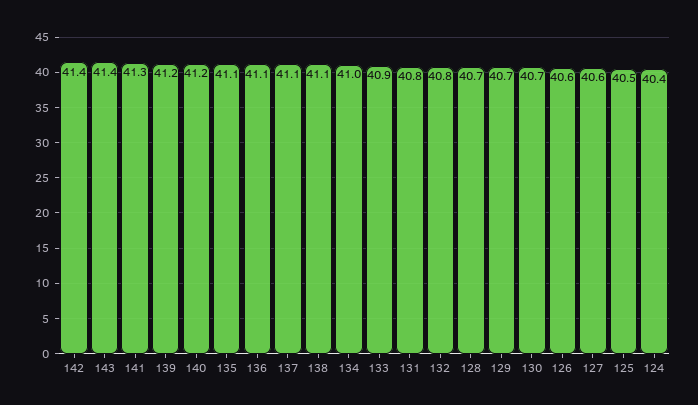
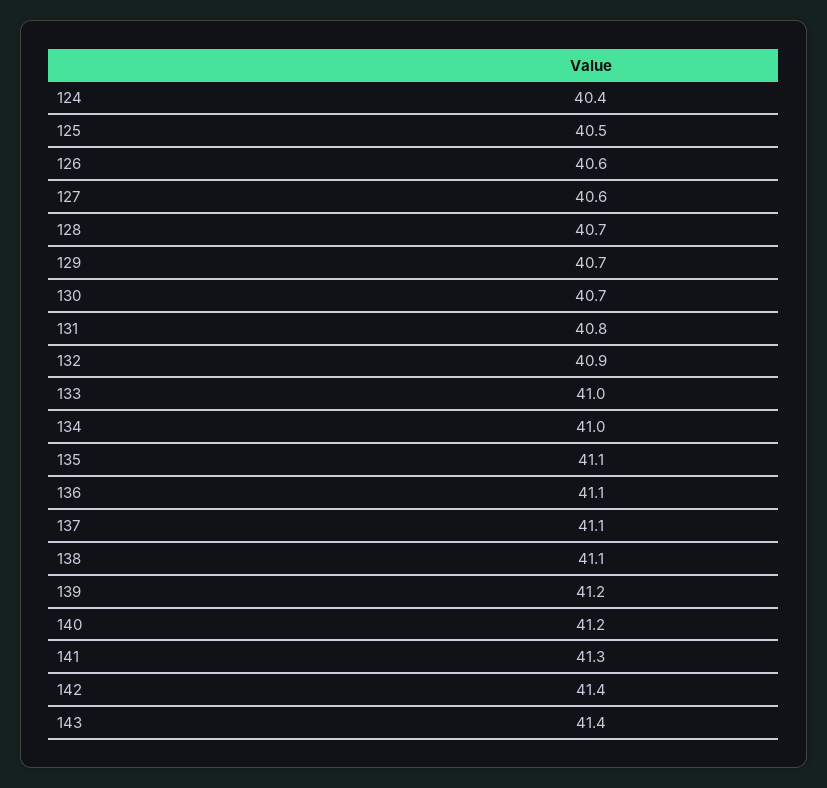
  {
    "142": 41.4,
    "143": 41.4,
    "141": 41.3,
    "139": 41.2,
    "140": 41.2,
    "135": 41.1,
    "136": 41.1,
    "137": 41.1,
    "138": 41.1,
    "134": 41,
-   "133": 40.9,
+   "133": 41,
    "131": 40.8,
-   "132": 40.8,
+   "132": 40.9,
    "128": 40.7,
    "129": 40.7,
    "130": 40.7,
    "126": 40.6,
    "127": 40.6,
    "125": 40.5,
    "124": 40.4
  }

